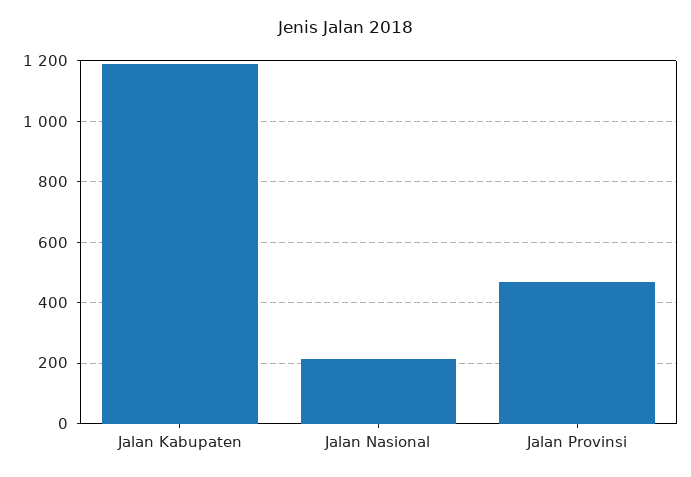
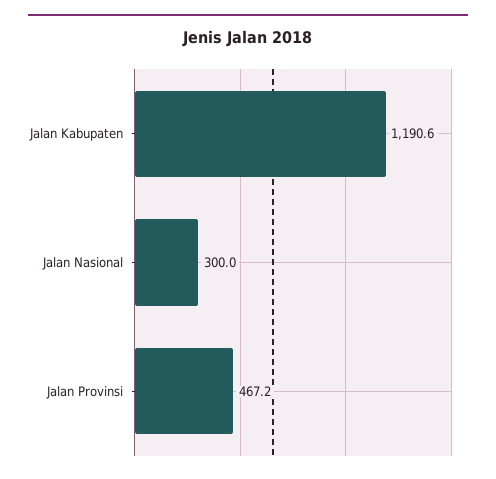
  {
    "Jalan Kabupaten": 1190.6,
-   "Jalan Nasional": 220,
+   "Jalan Nasional": 300,
    "Jalan Provinsi": 467.2
  }

